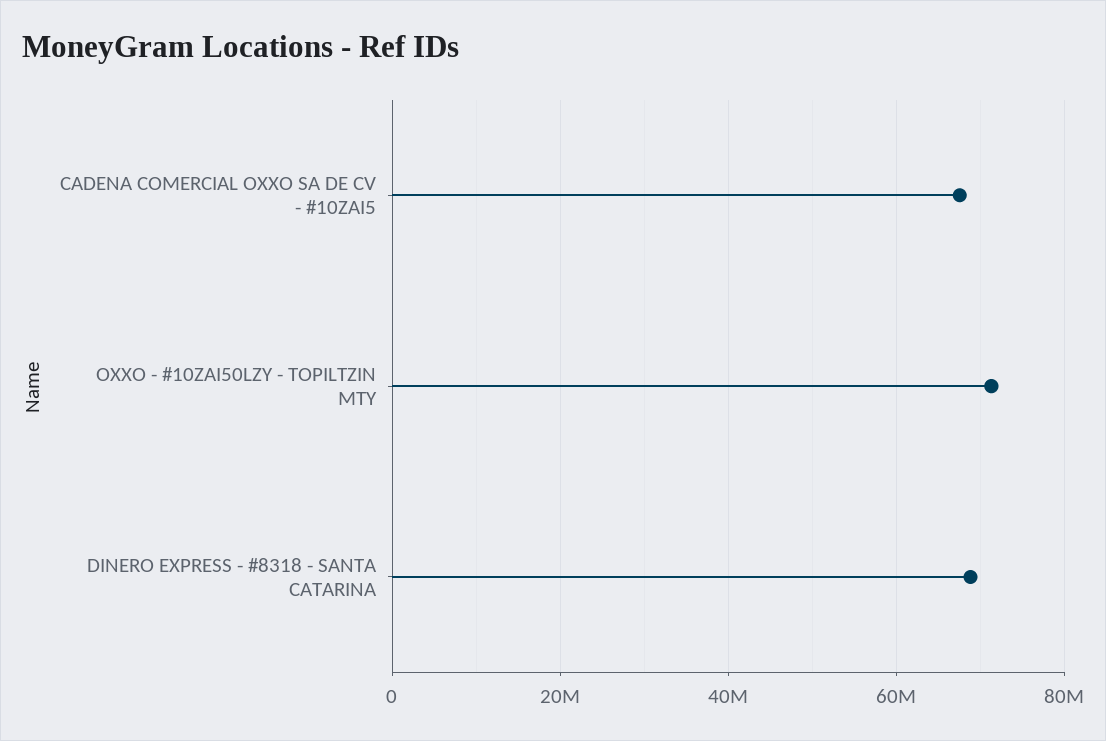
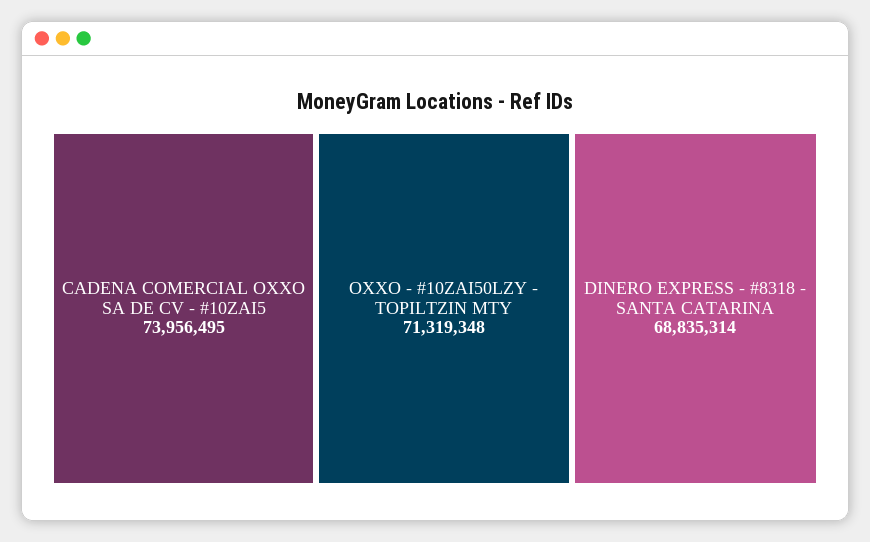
  {
-   "CADENA COMERCIAL OXXO SA DE CV - #10ZAI5": 68000000,
+   "CADENA COMERCIAL OXXO SA DE CV - #10ZAI5": 73956495,
    "OXXO - #10ZAI50LZY - TOPILTZIN MTY": 71319348,
    "DINERO EXPRESS - #8318 - SANTA CATARINA": 68835314
  }

